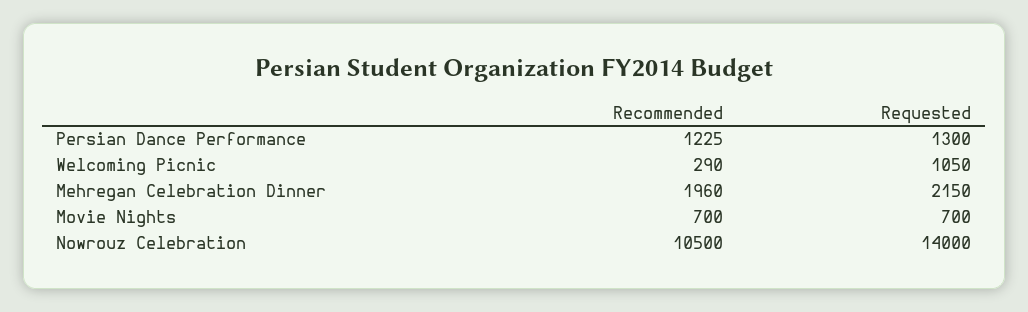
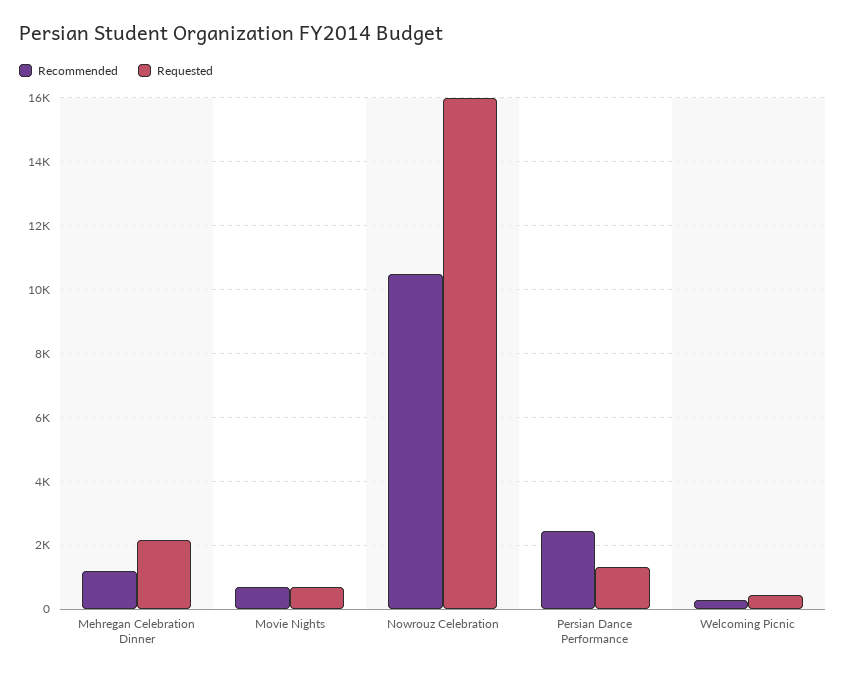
  {
    "Recommended": {
-     "Persian Dance Performance": 1225,
+     "Persian Dance Performance": 2400,
      "Welcoming Picnic": 290,
-     "Mehregan Celebration Dinner": 1960,
+     "Mehregan Celebration Dinner": 1200,
      "Movie Nights": 700,
      "Nowrouz Celebration": 10500
    },
    "Requested": {
      "Persian Dance Performance": 1300,
-     "Welcoming Picnic": 1050,
+     "Welcoming Picnic": 400,
      "Mehregan Celebration Dinner": 2150,
      "Movie Nights": 700,
-     "Nowrouz Celebration": 14000
+     "Nowrouz Celebration": 16000
    }
  }

